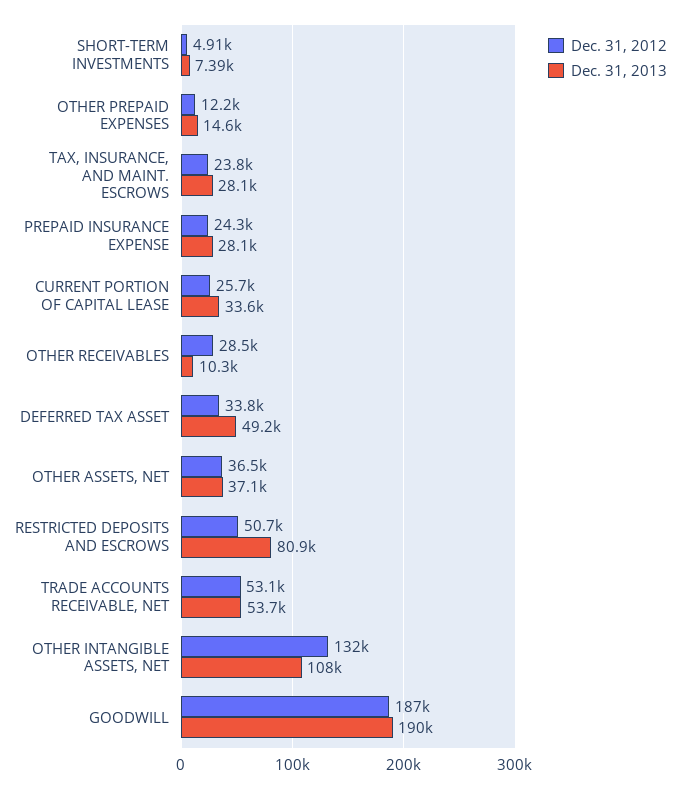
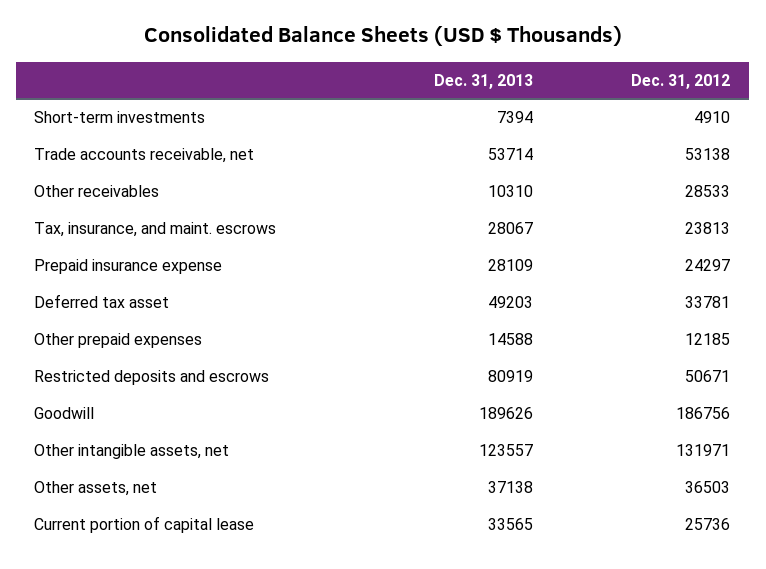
  {
    "Dec. 31, 2012": {
      "SHORT-TERM INVESTMENTS": 4910,
      "OTHER PREPAID EXPENSES": 12185,
      "TAX, INSURANCE, AND MAINT. ESCROWS": 23813,
      "PREPAID INSURANCE EXPENSE": 24297,
      "CURRENT PORTION OF CAPITAL LEASE": 25736,
      "OTHER RECEIVABLES": 28533,
      "DEFERRED TAX ASSET": 33781,
      "OTHER ASSETS, NET": 36503,
      "RESTRICTED DEPOSITS AND ESCROWS": 50671,
      "TRADE ACCOUNTS RECEIVABLE, NET": 53138,
      "OTHER INTANGIBLE ASSETS, NET": 131971,
      "GOODWILL": 186756
    },
    "Dec. 31, 2013": {
      "SHORT-TERM INVESTMENTS": 7394,
      "OTHER PREPAID EXPENSES": 14588,
      "TAX, INSURANCE, AND MAINT. ESCROWS": 28067,
      "PREPAID INSURANCE EXPENSE": 28109,
      "CURRENT PORTION OF CAPITAL LEASE": 33565,
      "OTHER RECEIVABLES": 10310,
      "DEFERRED TAX ASSET": 49203,
      "OTHER ASSETS, NET": 37138,
      "RESTRICTED DEPOSITS AND ESCROWS": 80919,
      "TRADE ACCOUNTS RECEIVABLE, NET": 53714,
-     "OTHER INTANGIBLE ASSETS, NET": 108000,
+     "OTHER INTANGIBLE ASSETS, NET": 123557,
      "GOODWILL": 189626
    }
  }

